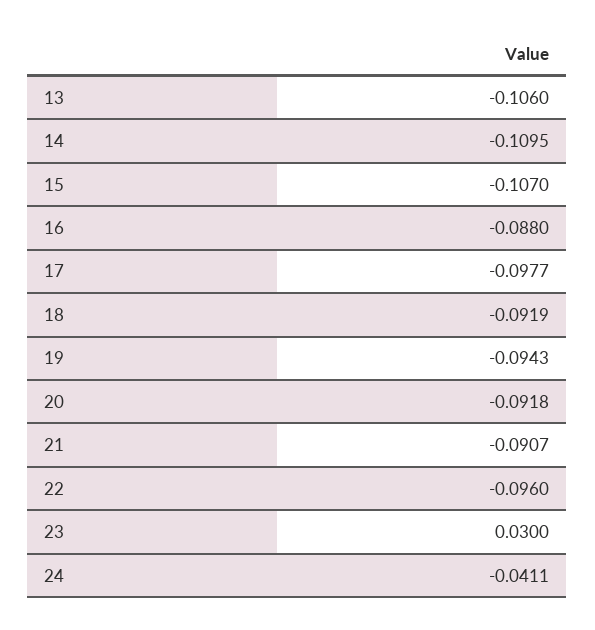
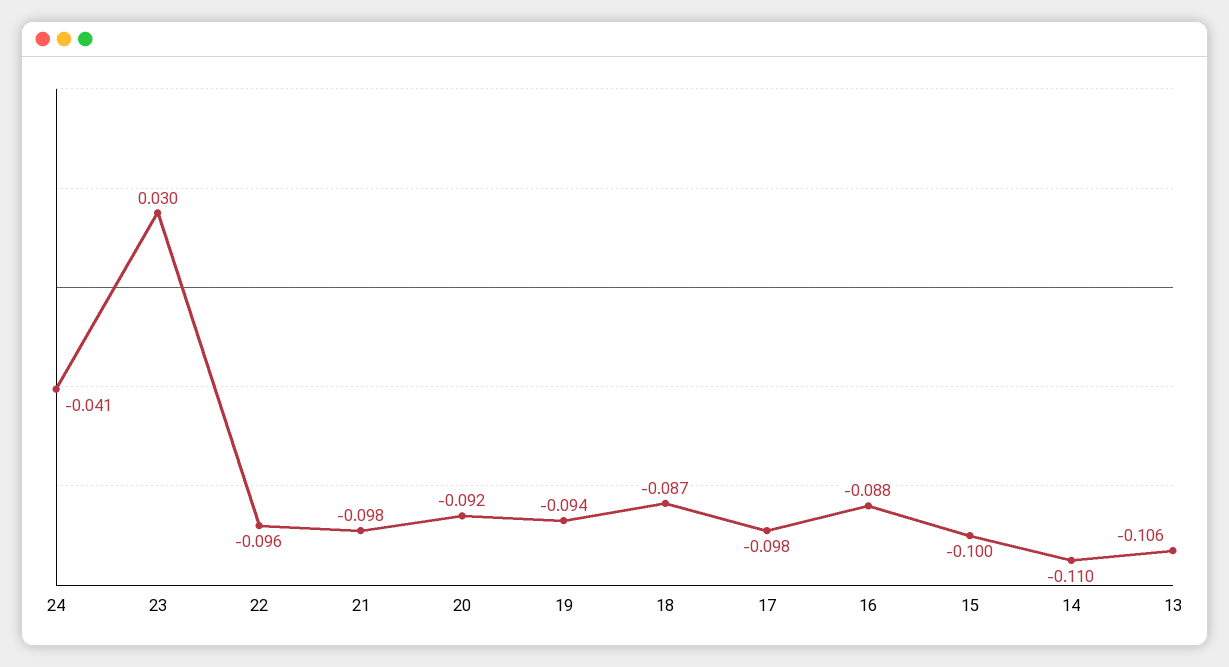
  {
    "13": -0.106,
    "14": -0.1095,
-   "15": -0.107,
+   "15": -0.1,
    "16": -0.088,
    "17": -0.0977,
-   "18": -0.0919,
+   "18": -0.087,
    "19": -0.0943,
    "20": -0.0918,
-   "21": -0.0907,
+   "21": -0.098,
    "22": -0.096,
    "23": 0.03,
    "24": -0.0411
  }

